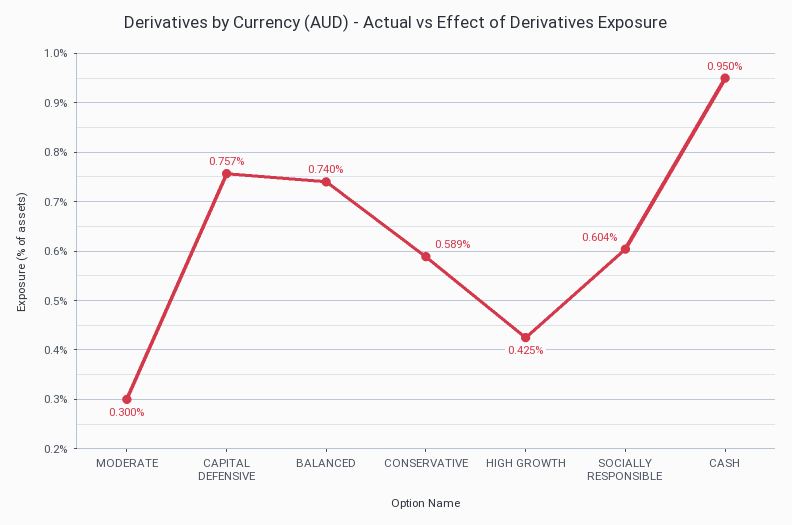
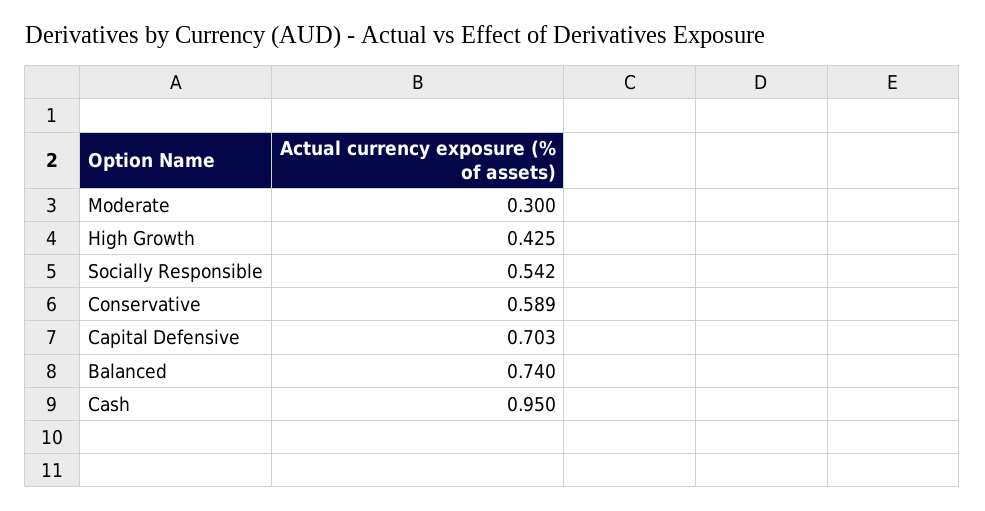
  {
    "MODERATE": 0.3,
-   "CAPITAL DEFENSIVE": 0.757,
+   "CAPITAL DEFENSIVE": 0.703,
    "BALANCED": 0.74,
    "CONSERVATIVE": 0.589,
    "HIGH GROWTH": 0.425,
-   "SOCIALLY RESPONSIBLE": 0.604,
+   "SOCIALLY RESPONSIBLE": 0.542,
    "CASH": 0.95
  }

